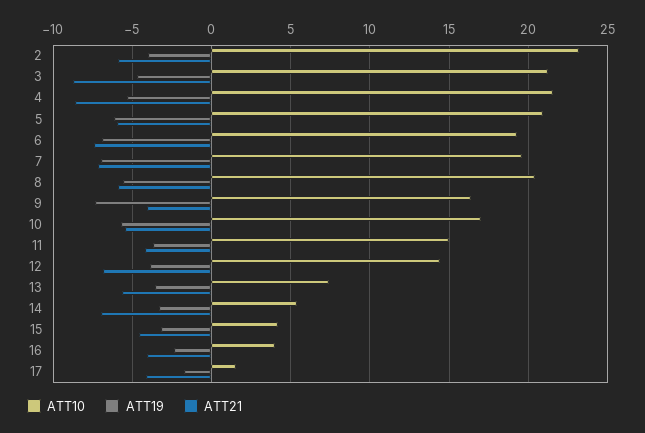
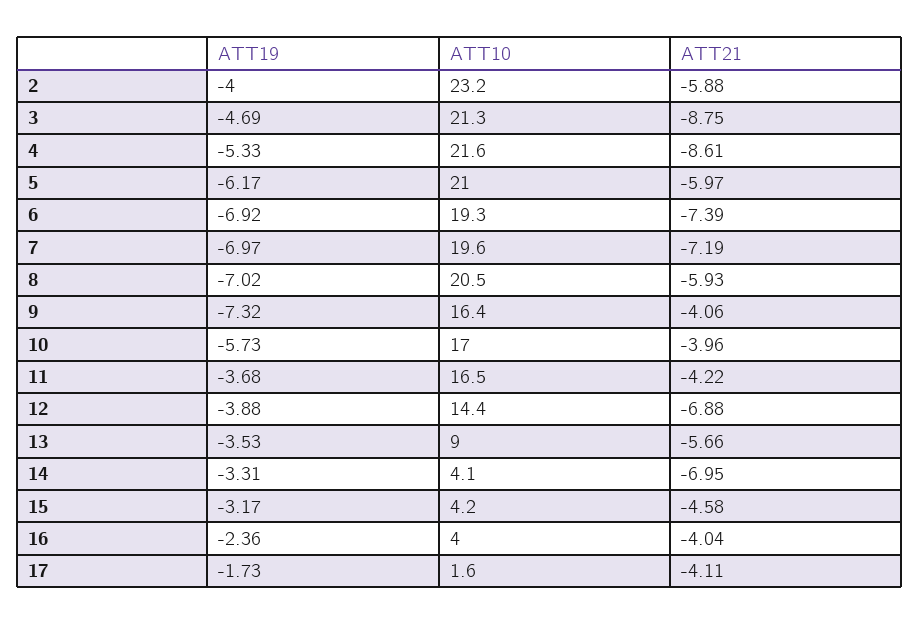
  {
    "ATT10": {
      "2": 23.2,
      "3": 21.3,
      "4": 21.6,
      "5": 21,
      "6": 19.3,
      "7": 19.6,
      "8": 20.5,
      "9": 16.4,
      "10": 17,
-     "11": 15,
+     "11": 16.5,
      "12": 14.4,
-     "13": 7.5,
+     "13": 9,
-     "14": 5.5,
+     "14": 4.1,
      "15": 4.2,
      "16": 4,
      "17": 1.6
    },
    "ATT19": {
      "2": -4,
      "3": -4.69,
      "4": -5.33,
      "5": -6.17,
      "6": -6.92,
      "7": -6.97,
-     "8": -5.5,
+     "8": -7.02,
      "9": -7.32,
      "10": -5.73,
      "11": -3.68,
      "12": -3.88,
      "13": -3.53,
      "14": -3.31,
      "15": -3.17,
      "16": -2.36,
      "17": -1.73
    },
    "ATT21": {
      "2": -5.88,
      "3": -8.75,
      "4": -8.61,
      "5": -5.97,
      "6": -7.39,
      "7": -7.19,
      "8": -5.93,
      "9": -4.06,
-     "10": -5.5,
+     "10": -3.96,
      "11": -4.22,
      "12": -6.88,
      "13": -5.66,
      "14": -6.95,
      "15": -4.58,
      "16": -4.04,
      "17": -4.11
    }
  }

